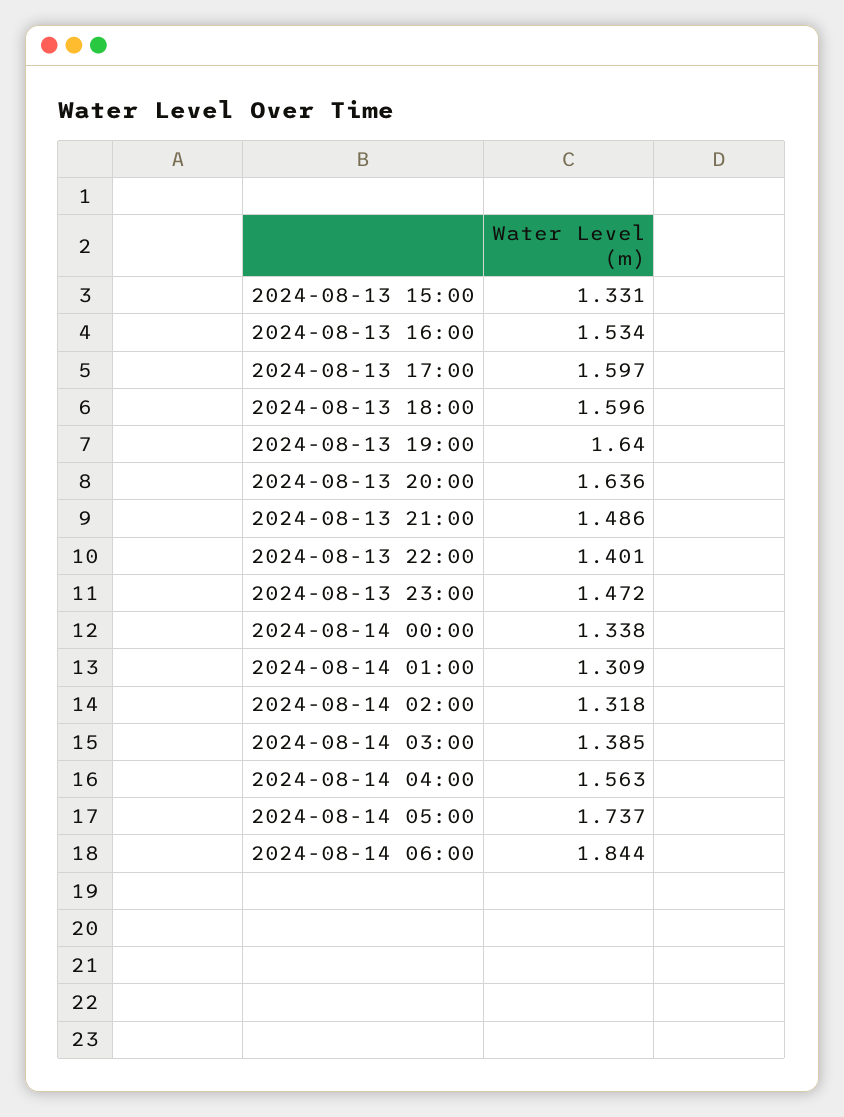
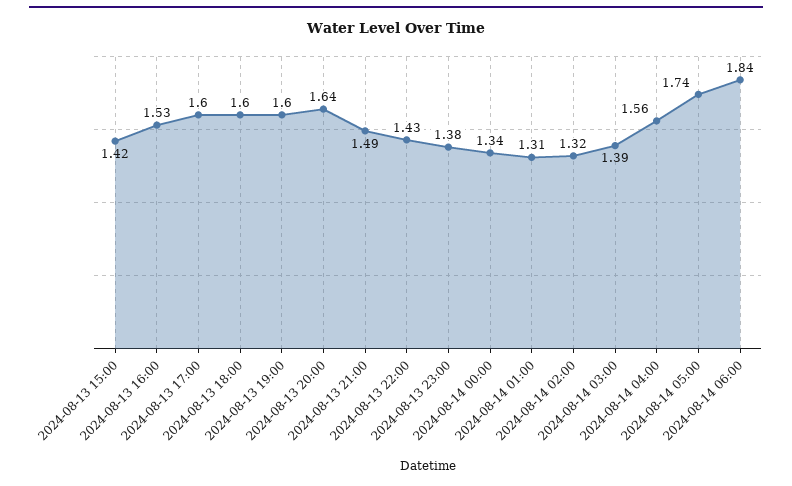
  {
-   "2024-08-13 15:00": 1.331,
+   "2024-08-13 15:00": 1.42,
    "2024-08-13 16:00": 1.534,
    "2024-08-13 17:00": 1.597,
    "2024-08-13 18:00": 1.596,
-   "2024-08-13 19:00": 1.64,
+   "2024-08-13 19:00": 1.6,
    "2024-08-13 20:00": 1.636,
    "2024-08-13 21:00": 1.486,
-   "2024-08-13 22:00": 1.401,
+   "2024-08-13 22:00": 1.43,
-   "2024-08-13 23:00": 1.472,
+   "2024-08-13 23:00": 1.38,
    "2024-08-14 00:00": 1.338,
    "2024-08-14 01:00": 1.309,
    "2024-08-14 02:00": 1.318,
    "2024-08-14 03:00": 1.385,
    "2024-08-14 04:00": 1.563,
    "2024-08-14 05:00": 1.737,
    "2024-08-14 06:00": 1.844
  }

